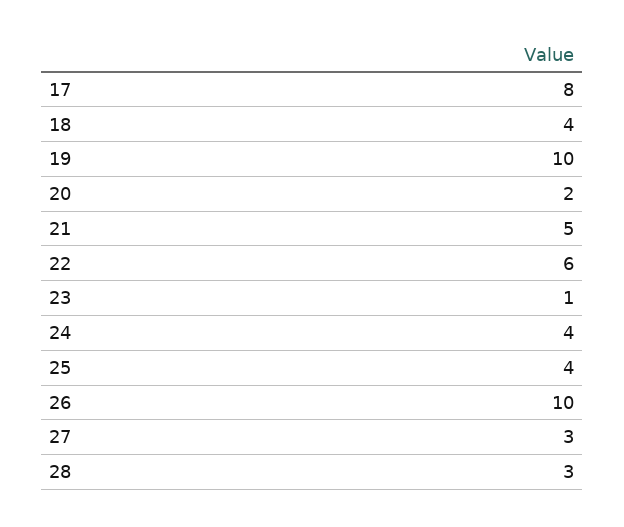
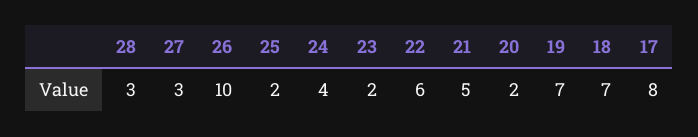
  {
    "17": 8,
-   "18": 4,
+   "18": 7,
-   "19": 10,
+   "19": 7,
    "20": 2,
    "21": 5,
    "22": 6,
-   "23": 1,
+   "23": 2,
    "24": 4,
-   "25": 4,
+   "25": 2,
    "26": 10,
    "27": 3,
    "28": 3
  }

